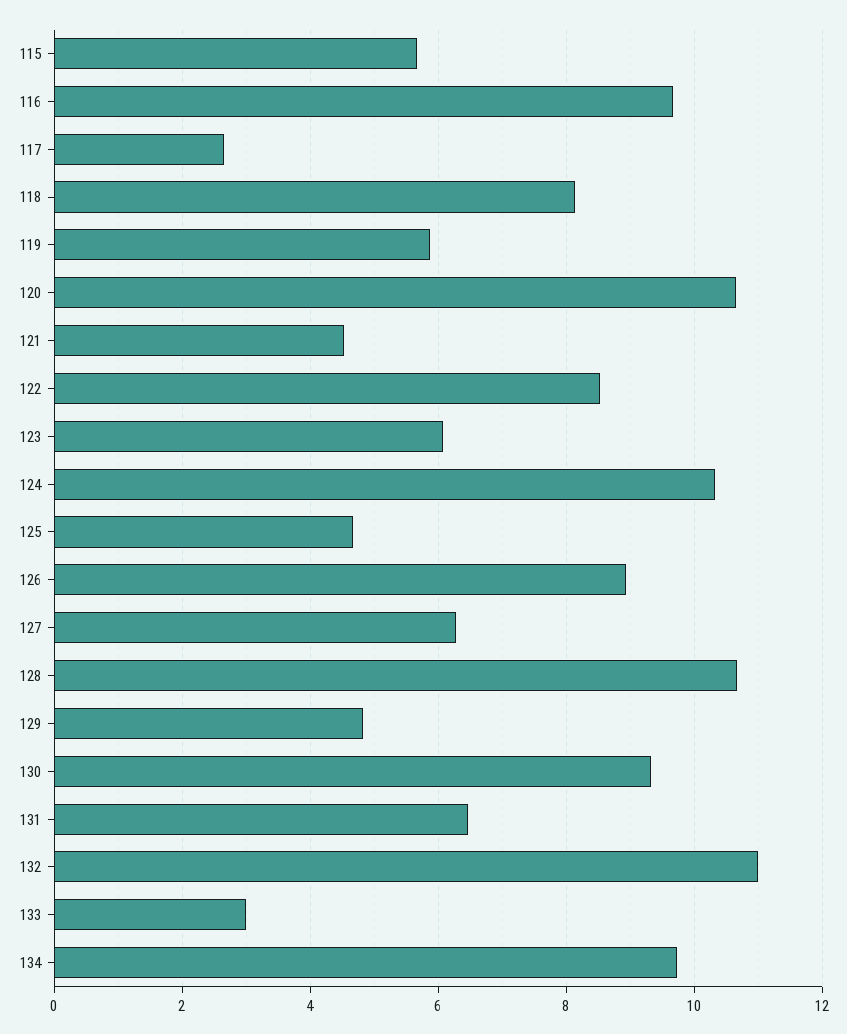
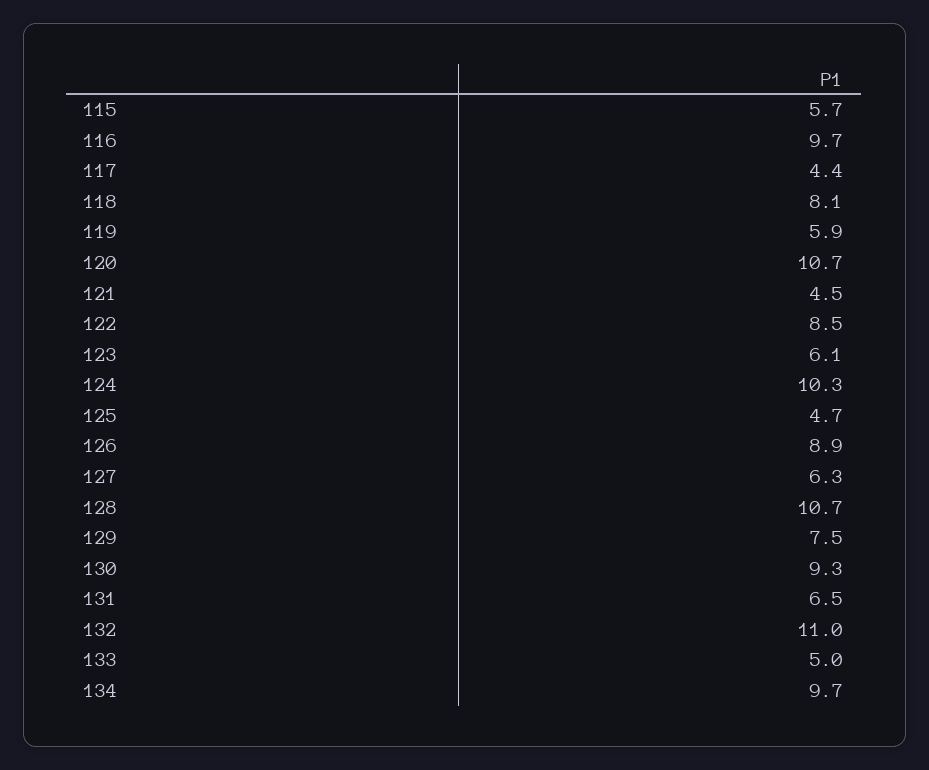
  {
    "115": 5.7,
    "116": 9.7,
-   "117": 2.6,
+   "117": 4.4,
    "118": 8.1,
    "119": 5.9,
    "120": 10.7,
    "121": 4.5,
    "122": 8.5,
    "123": 6.1,
    "124": 10.3,
    "125": 4.7,
    "126": 8.9,
    "127": 6.3,
    "128": 10.7,
-   "129": 4.8,
+   "129": 7.5,
    "130": 9.3,
    "131": 6.5,
    "132": 11,
-   "133": 3,
+   "133": 5,
    "134": 9.7
  }

